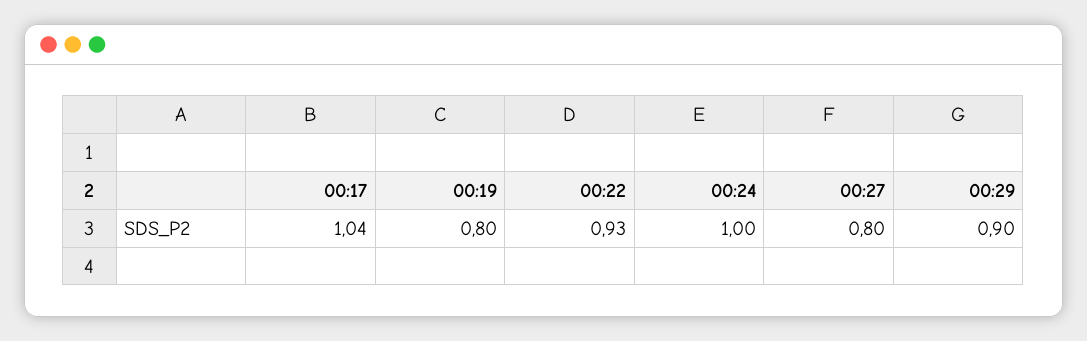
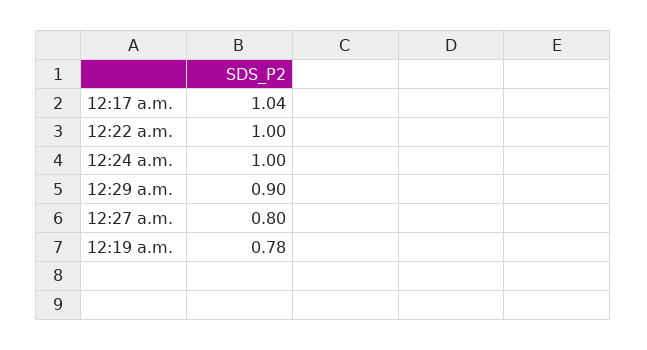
  {
    "00:17": 1.04,
-   "00:19": 0.8,
+   "00:19": 0.78,
-   "00:22": 0.93,
+   "00:22": 1,
    "00:24": 1,
    "00:27": 0.8,
    "00:29": 0.9
  }

